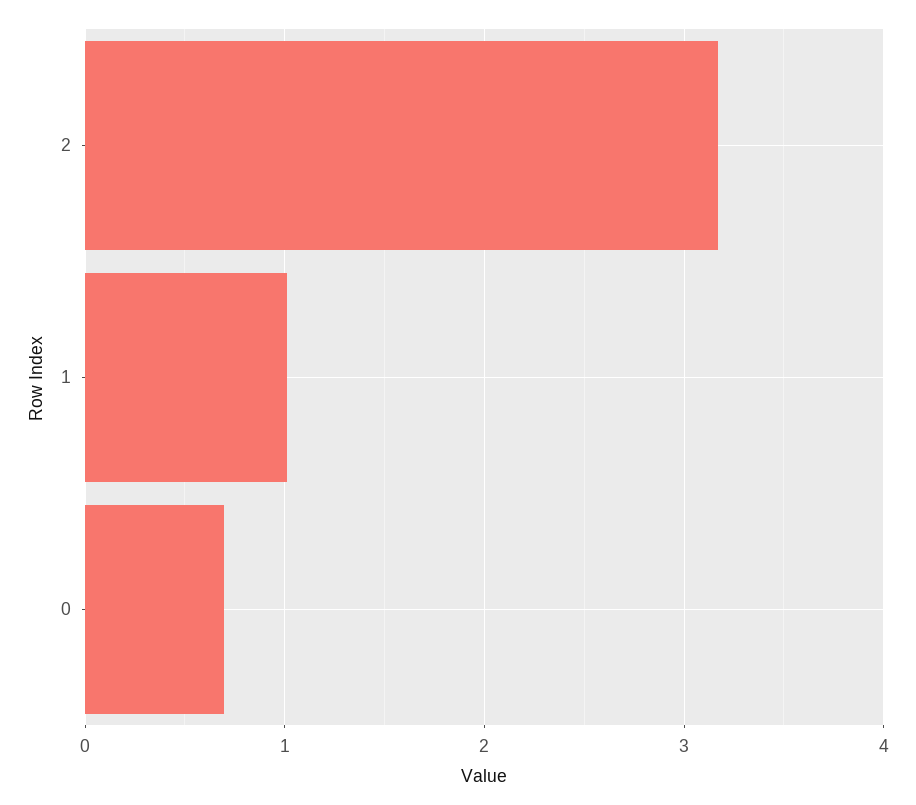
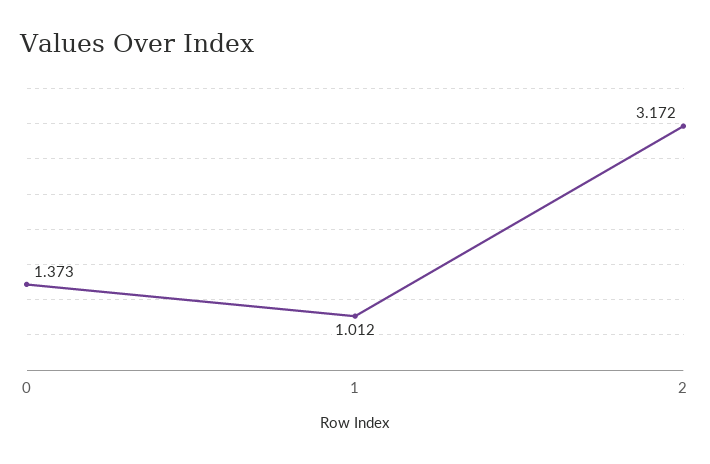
  {
    "2": 3.172,
    "1": 1.012,
-   "0": 0.7
+   "0": 1.373
  }

